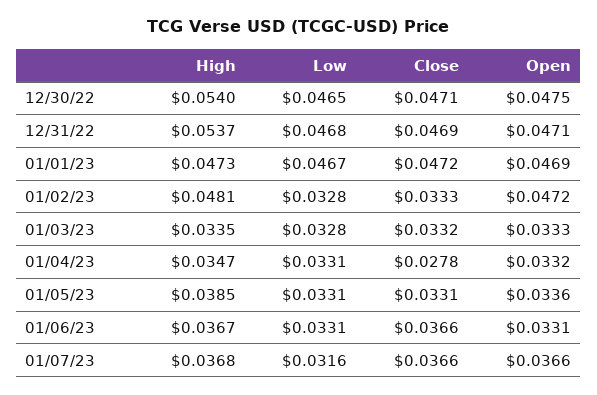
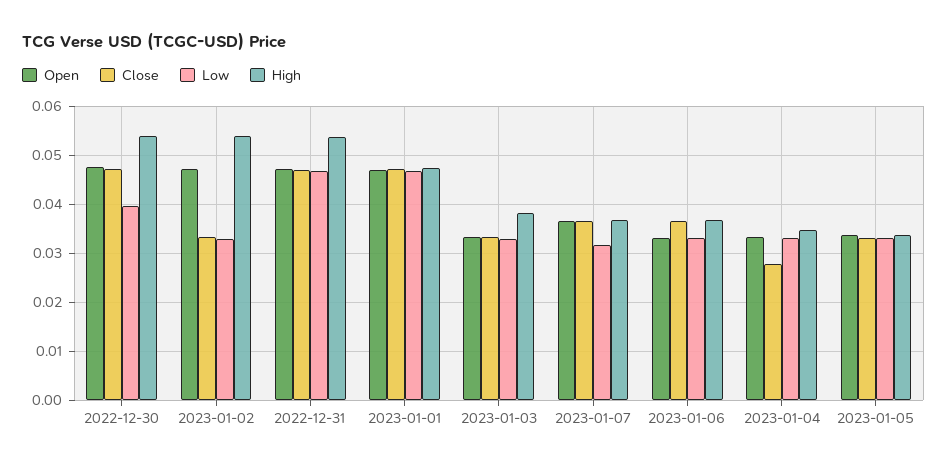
  {
    "High": {
      "12/30/22": 0.054,
      "12/31/22": 0.0537,
      "01/01/23": 0.0473,
-     "01/02/23": 0.0481,
+     "01/02/23": 0.054,
-     "01/03/23": 0.0335,
+     "01/03/23": 0.038,
      "01/04/23": 0.0347,
-     "01/05/23": 0.0385,
+     "01/05/23": 0.034,
      "01/06/23": 0.0367,
      "01/07/23": 0.0368
    },
    "Low": {
-     "12/30/22": 0.0465,
+     "12/30/22": 0.04,
      "12/31/22": 0.0468,
      "01/01/23": 0.0467,
      "01/02/23": 0.0328,
      "01/03/23": 0.0328,
      "01/04/23": 0.0331,
      "01/05/23": 0.0331,
      "01/06/23": 0.0331,
      "01/07/23": 0.0316
    },
    "Close": {
      "12/30/22": 0.0471,
      "12/31/22": 0.0469,
      "01/01/23": 0.0472,
      "01/02/23": 0.0333,
      "01/03/23": 0.0332,
      "01/04/23": 0.0278,
      "01/05/23": 0.0331,
      "01/06/23": 0.0366,
      "01/07/23": 0.0366
    },
    "Open": {
      "12/30/22": 0.0475,
      "12/31/22": 0.0471,
      "01/01/23": 0.0469,
      "01/02/23": 0.0472,
      "01/03/23": 0.0333,
      "01/04/23": 0.0332,
      "01/05/23": 0.0336,
      "01/06/23": 0.0331,
      "01/07/23": 0.0366
    }
  }

